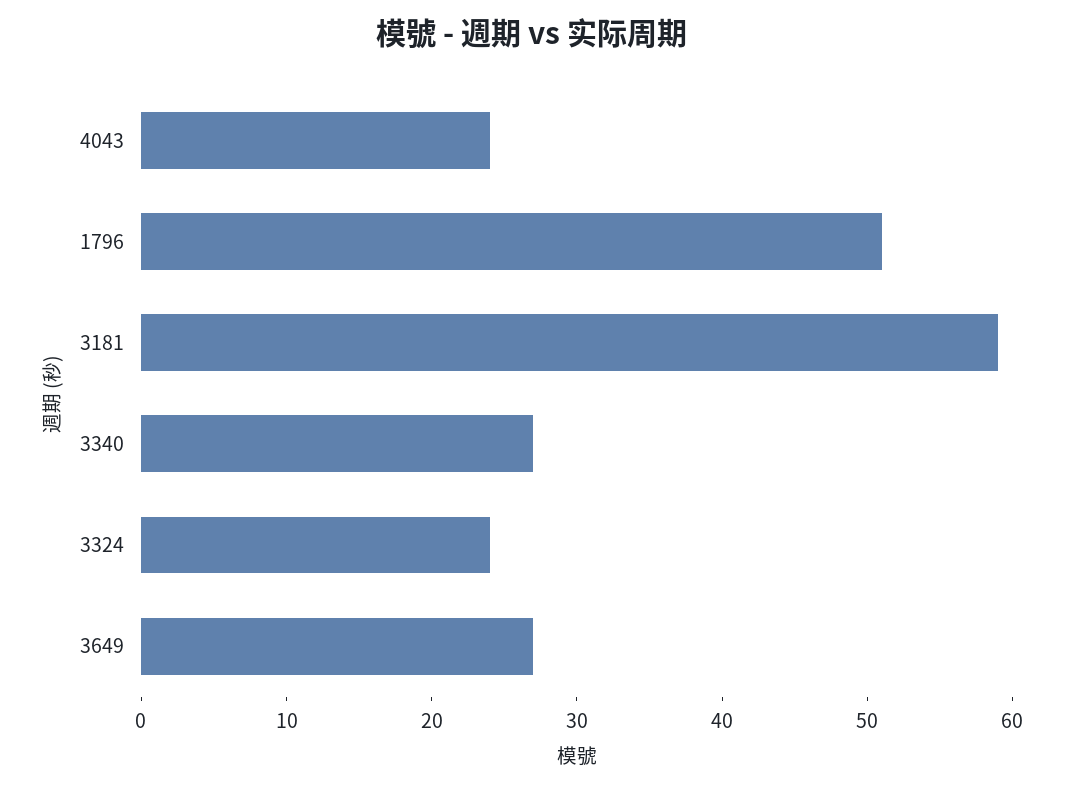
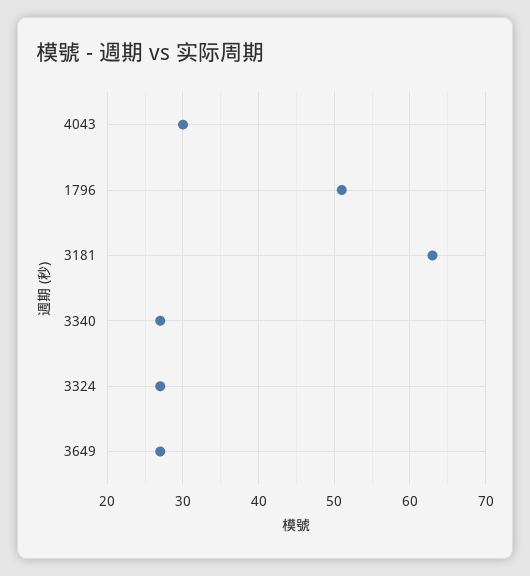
  {
-   "4043": 24,
+   "4043": 30,
    "1796": 51,
-   "3181": 59,
+   "3181": 63,
    "3340": 27,
-   "3324": 24,
+   "3324": 27,
    "3649": 27
  }

